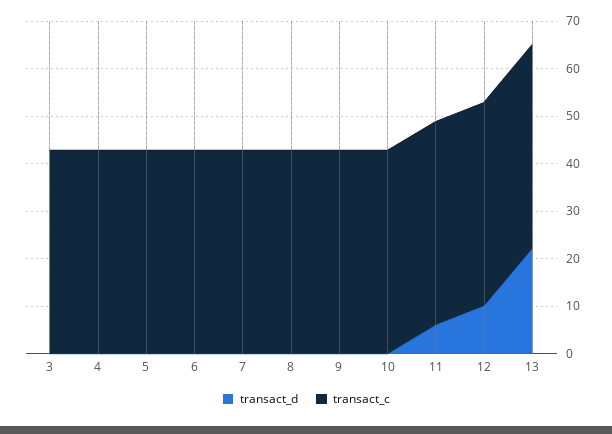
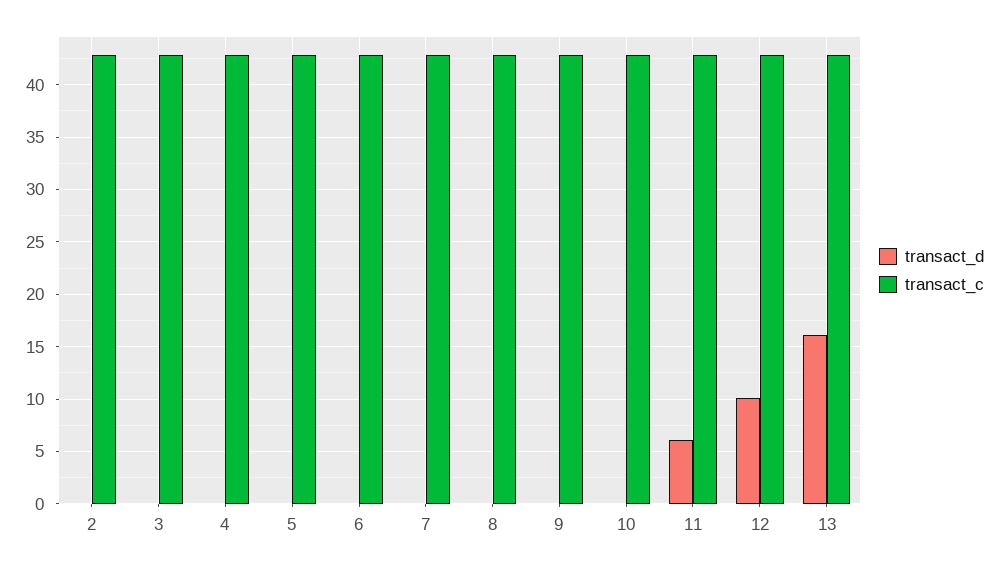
  {
    "transact_d": {
      "3": 0,
      "4": 0,
      "5": 0,
      "6": 0,
      "7": 0,
      "8": 0,
      "9": 0,
      "10": 0,
      "11": 6,
      "12": 10,
-     "13": 22
+     "13": 16,
+     "2": 0
    },
    "transact_c": {
      "3": 43,
      "4": 43,
      "5": 43,
      "6": 43,
      "7": 43,
      "8": 43,
      "9": 43,
      "10": 43,
      "11": 43,
      "12": 43,
-     "13": 43
+     "13": 43,
+     "2": 43
    }
  }

